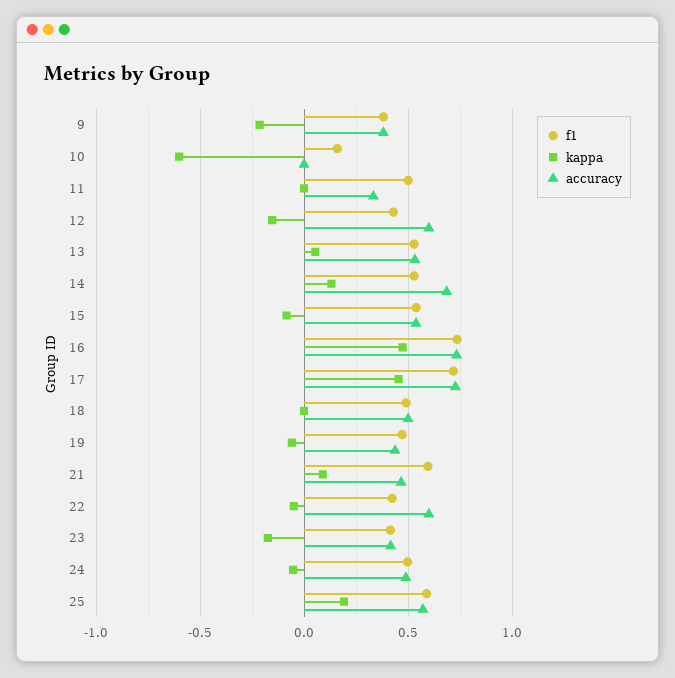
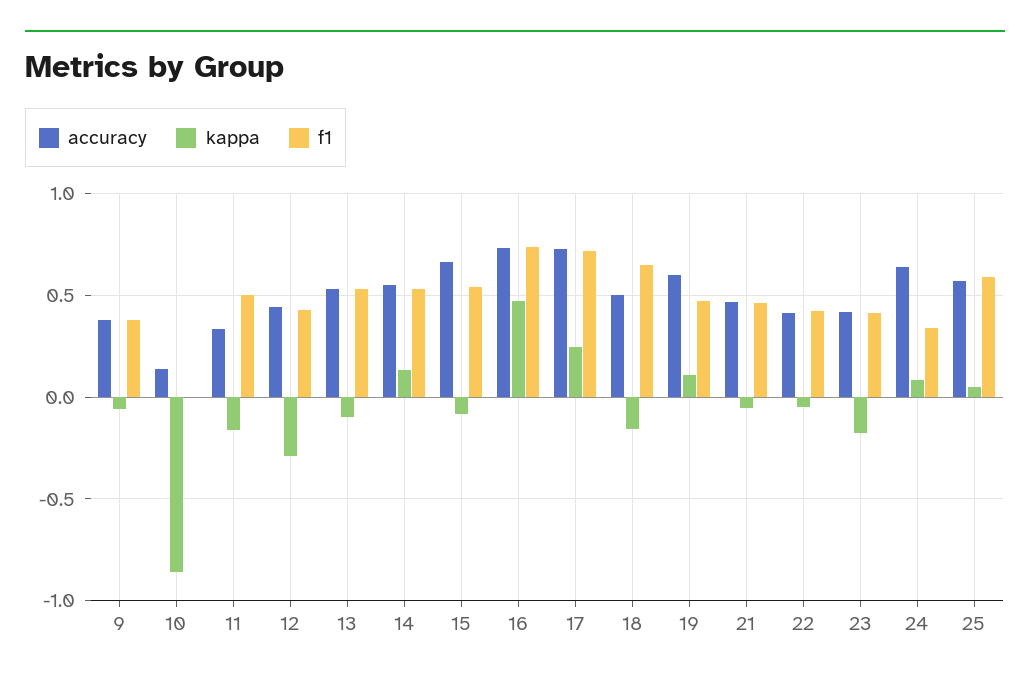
  {
    "f1": {
      "9": 0.4,
-     "10": 0.15,
+     "10": 0,
      "11": 0.5,
      "12": 0.45,
      "13": 0.55,
      "14": 0.55,
      "15": 0.55,
      "16": 0.75,
      "17": 0.7,
-     "18": 0.5,
+     "18": 0.65,
      "19": 0.45,
-     "21": 0.6,
+     "21": 0.45,
      "22": 0.4,
      "23": 0.4,
-     "24": 0.5,
+     "24": 0.35,
      "25": 0.6
    },
    "kappa": {
-     "9": -0.2,
+     "9": -0.05,
-     "10": -0.6,
+     "10": -0.85,
-     "11": 0,
+     "11": -0.15,
-     "12": -0.15,
+     "12": -0.3,
-     "13": 0.05,
+     "13": -0.1,
      "14": 0.15,
      "15": -0.1,
      "16": 0.45,
-     "17": 0.45,
+     "17": 0.25,
-     "18": 0,
+     "18": -0.15,
-     "19": -0.05,
+     "19": 0.1,
-     "21": 0.1,
+     "21": -0.05,
      "22": -0.05,
      "23": -0.15,
-     "24": -0.05,
+     "24": 0.1,
-     "25": 0.2
+     "25": 0.05
    },
    "accuracy": {
      "9": 0.4,
-     "10": 0,
+     "10": 0.15,
      "11": 0.35,
-     "12": 0.6,
+     "12": 0.45,
      "13": 0.55,
-     "14": 0.7,
+     "14": 0.55,
-     "15": 0.55,
+     "15": 0.65,
      "16": 0.75,
      "17": 0.75,
      "18": 0.5,
-     "19": 0.45,
+     "19": 0.6,
      "21": 0.45,
-     "22": 0.6,
+     "22": 0.4,
      "23": 0.4,
-     "24": 0.5,
+     "24": 0.65,
      "25": 0.55
    }
  }

